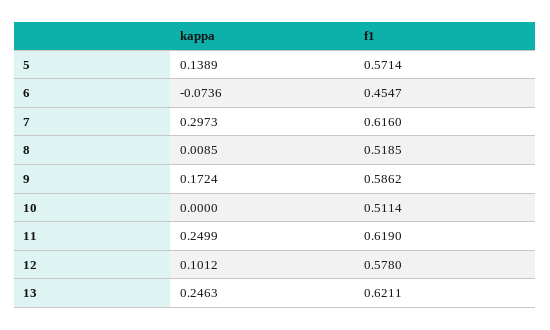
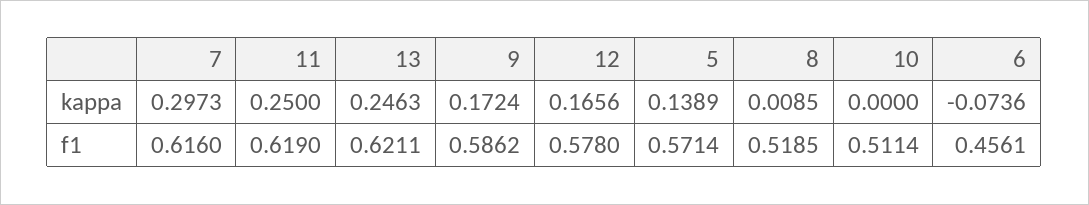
  {
    "kappa": {
      "5": 0.1389,
      "6": -0.0736,
      "7": 0.2973,
      "8": 0.0085,
      "9": 0.1724,
      "10": 0,
-     "11": 0.2499,
+     "11": 0.25,
-     "12": 0.1012,
+     "12": 0.1656,
      "13": 0.2463
    },
    "f1": {
      "5": 0.5714,
-     "6": 0.4547,
+     "6": 0.4561,
      "7": 0.616,
      "8": 0.5185,
      "9": 0.5862,
      "10": 0.5114,
      "11": 0.619,
      "12": 0.578,
      "13": 0.6211
    }
  }

